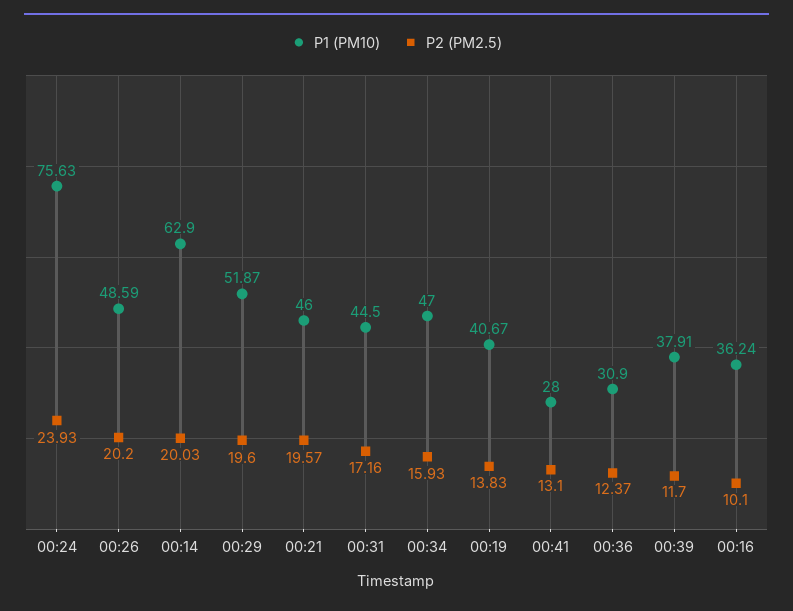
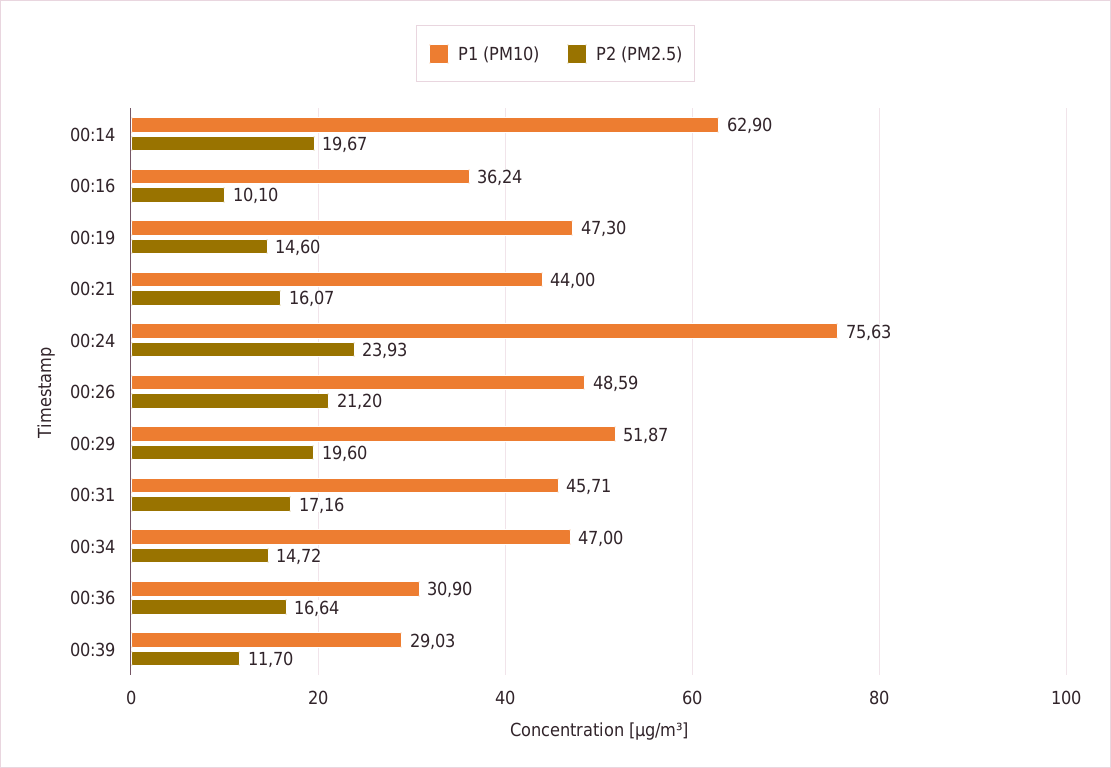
  {
    "P1 (PM10)": {
      "00:24": 75.63,
      "00:26": 48.59,
      "00:14": 62.9,
      "00:29": 51.87,
-     "00:21": 46,
+     "00:21": 44,
-     "00:31": 44.5,
+     "00:31": 45.71,
      "00:34": 47,
-     "00:19": 40.67,
+     "00:19": 47.3,
-     "00:41": 28,
      "00:36": 30.9,
-     "00:39": 37.91,
+     "00:39": 29.03,
      "00:16": 36.24
    },
    "P2 (PM2.5)": {
      "00:24": 23.93,
-     "00:26": 20.2,
+     "00:26": 21.2,
-     "00:14": 20.03,
+     "00:14": 19.67,
      "00:29": 19.6,
-     "00:21": 19.57,
+     "00:21": 16.07,
      "00:31": 17.16,
-     "00:34": 15.93,
+     "00:34": 14.72,
-     "00:19": 13.83,
+     "00:19": 14.6,
-     "00:41": 13.1,
-     "00:36": 12.37,
+     "00:36": 16.64,
      "00:39": 11.7,
      "00:16": 10.1
    }
  }

